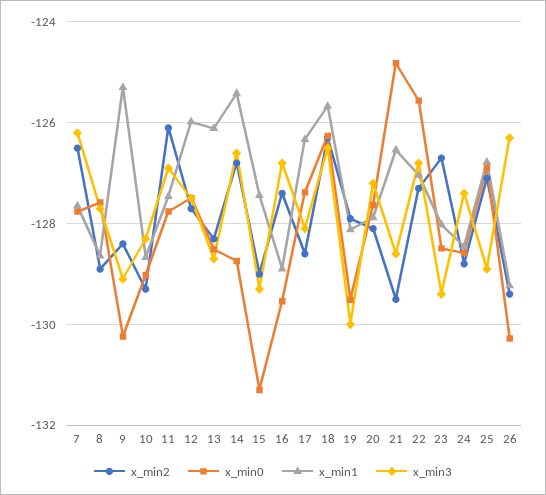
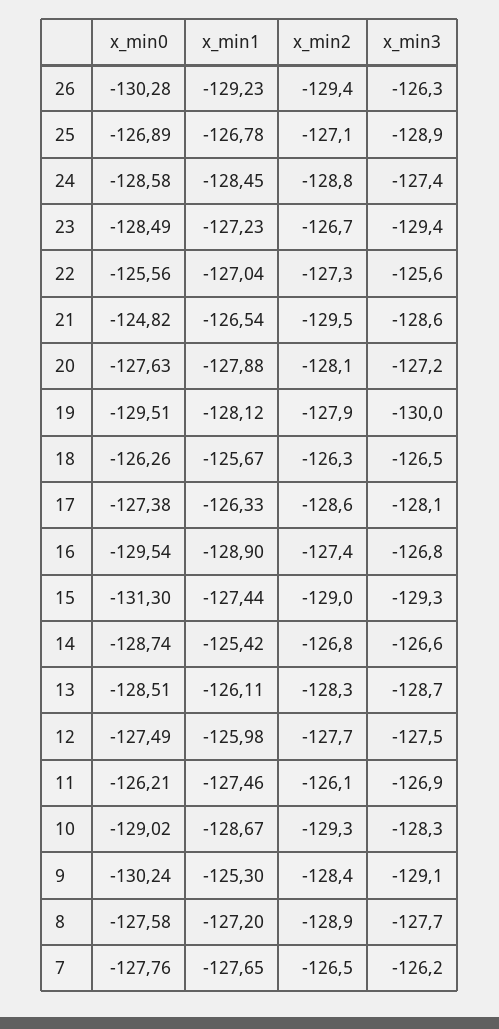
  {
    "x_min2": {
      "7": -126.5,
      "8": -128.9,
      "9": -128.4,
      "10": -129.3,
      "11": -126.1,
      "12": -127.7,
      "13": -128.3,
      "14": -126.8,
      "15": -129,
      "16": -127.4,
      "17": -128.6,
      "18": -126.3,
      "19": -127.9,
      "20": -128.1,
      "21": -129.5,
      "22": -127.3,
      "23": -126.7,
      "24": -128.8,
      "25": -127.1,
      "26": -129.4
    },
    "x_min0": {
      "7": -127.76,
      "8": -127.58,
      "9": -130.24,
      "10": -129.02,
-     "11": -127.8,
+     "11": -126.21,
      "12": -127.49,
      "13": -128.51,
      "14": -128.74,
      "15": -131.3,
      "16": -129.54,
      "17": -127.38,
      "18": -126.26,
      "19": -129.51,
      "20": -127.63,
      "21": -124.82,
      "22": -125.56,
      "23": -128.49,
      "24": -128.58,
      "25": -126.89,
      "26": -130.28
    },
    "x_min1": {
      "7": -127.65,
-     "8": -128.6,
+     "8": -127.2,
      "9": -125.3,
      "10": -128.67,
      "11": -127.46,
      "12": -125.98,
      "13": -126.11,
      "14": -125.42,
      "15": -127.44,
      "16": -128.9,
      "17": -126.33,
      "18": -125.67,
      "19": -128.12,
      "20": -127.88,
      "21": -126.54,
      "22": -127.04,
-     "23": -128,
+     "23": -127.23,
      "24": -128.45,
      "25": -126.78,
      "26": -129.23
    },
    "x_min3": {
      "7": -126.2,
      "8": -127.7,
      "9": -129.1,
      "10": -128.3,
      "11": -126.9,
      "12": -127.5,
      "13": -128.7,
      "14": -126.6,
      "15": -129.3,
      "16": -126.8,
      "17": -128.1,
      "18": -126.5,
      "19": -130,
      "20": -127.2,
      "21": -128.6,
-     "22": -126.8,
+     "22": -125.6,
      "23": -129.4,
      "24": -127.4,
      "25": -128.9,
      "26": -126.3
    }
  }

